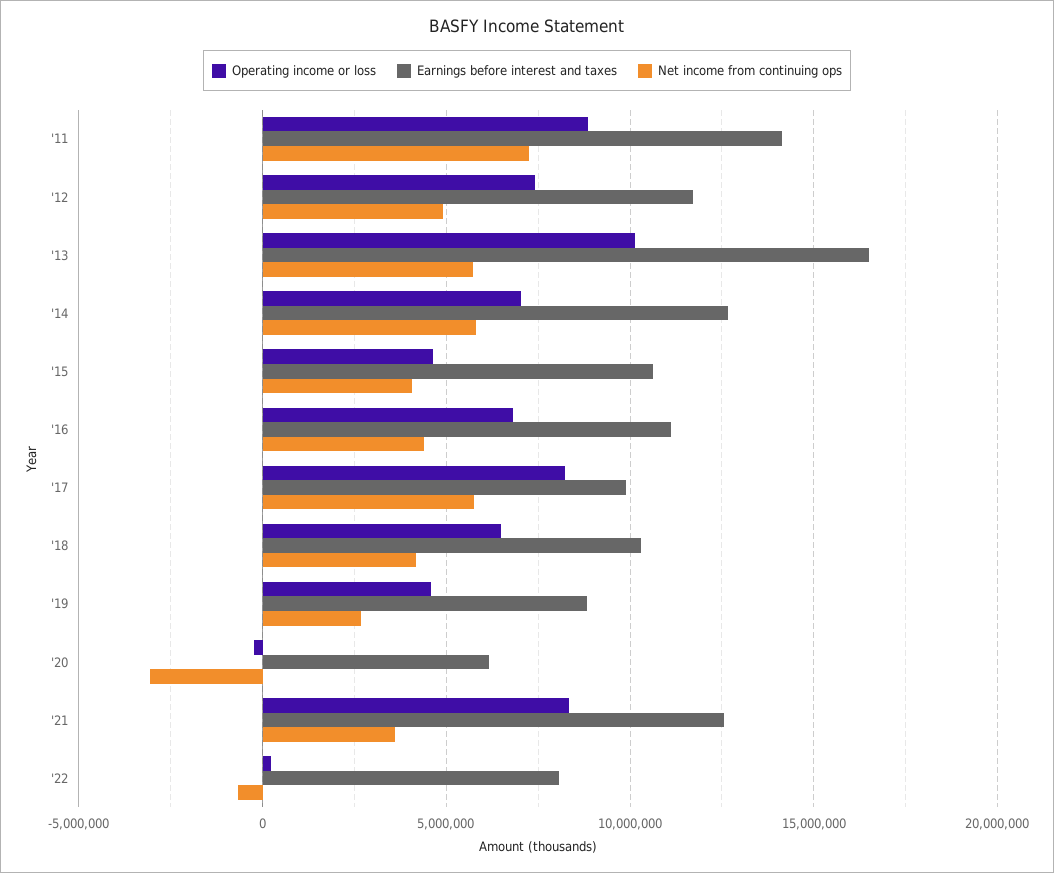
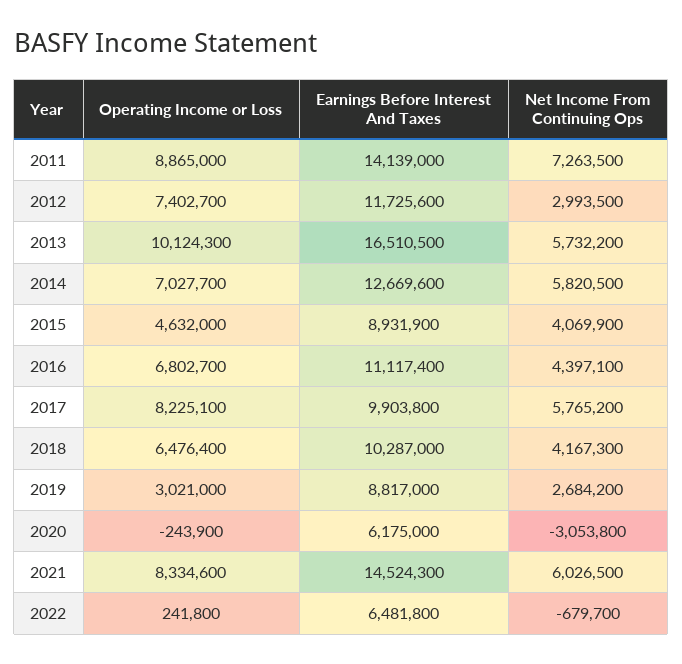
  {
    "Operating income or loss": {
      "'11": 8865000,
      "'12": 7402700,
      "'13": 10124300,
      "'14": 7027700,
      "'15": 4632000,
      "'16": 6802700,
      "'17": 8225100,
      "'18": 6476400,
-     "'19": 4500000,
+     "'19": 3021000,
      "'20": -243900,
      "'21": 8334600,
      "'22": 241800
    },
    "Earnings before interest and taxes": {
      "'11": 14139000,
      "'12": 11725600,
      "'13": 16510500,
      "'14": 12669600,
-     "'15": 10500000,
+     "'15": 8931900,
      "'16": 11117400,
      "'17": 9903800,
      "'18": 10287000,
      "'19": 8817000,
      "'20": 6175000,
-     "'21": 12500000,
+     "'21": 14524300,
-     "'22": 8000000
+     "'22": 6481800
    },
    "Net income from continuing ops": {
      "'11": 7263500,
-     "'12": 5000000,
+     "'12": 2993500,
      "'13": 5732200,
      "'14": 5820500,
      "'15": 4069900,
      "'16": 4397100,
      "'17": 5765200,
      "'18": 4167300,
      "'19": 2684200,
      "'20": -3053800,
-     "'21": 3500000,
+     "'21": 6026500,
      "'22": -679700
    }
  }

